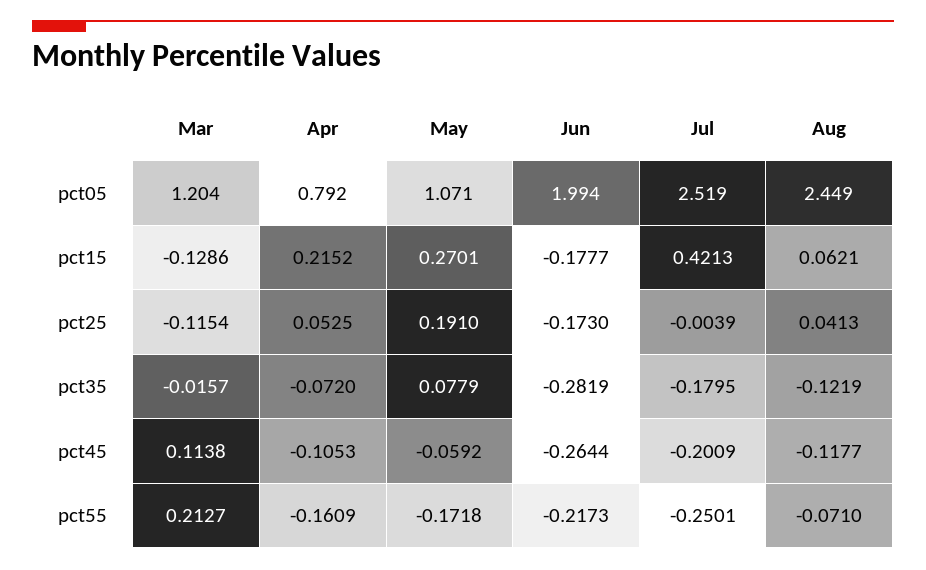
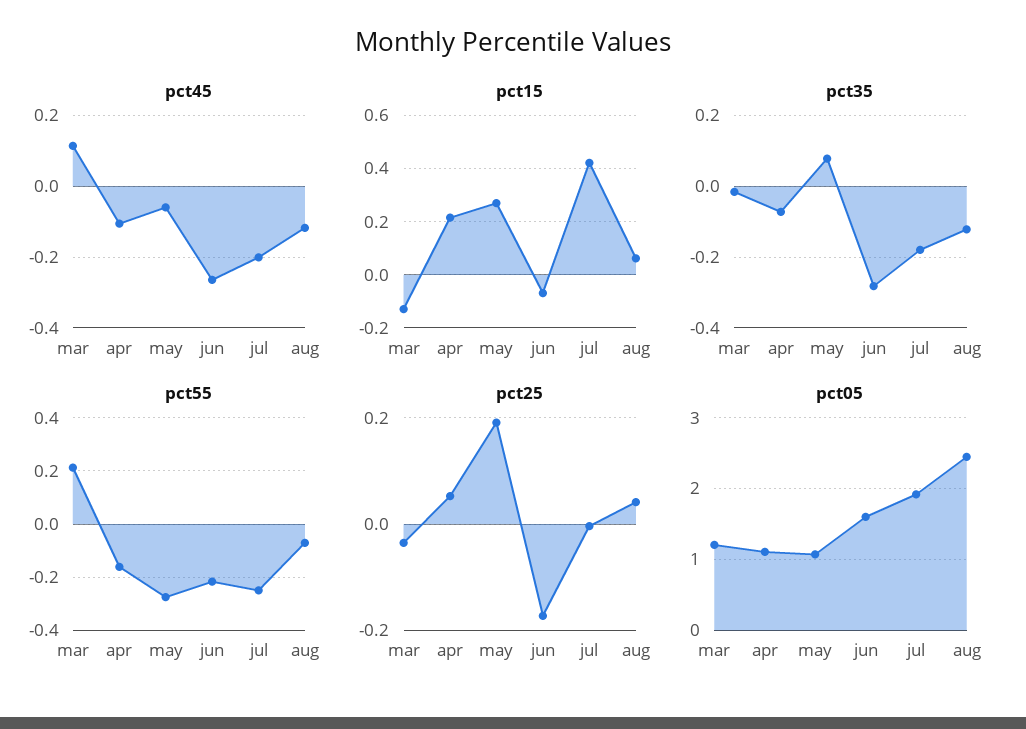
  {
    "pct05": {
      "Mar": 1.204,
-     "Apr": 0.792,
+     "Apr": 1.1,
      "May": 1.071,
-     "Jun": 1.994,
+     "Jun": 1.6,
-     "Jul": 2.519,
+     "Jul": 1.9,
      "Aug": 2.449
    },
    "pct15": {
      "Mar": -0.1286,
      "Apr": 0.2152,
      "May": 0.2701,
-     "Jun": -0.1777,
+     "Jun": -0.075,
      "Jul": 0.4213,
      "Aug": 0.0621
    },
    "pct25": {
-     "Mar": -0.1154,
+     "Mar": -0.04,
      "Apr": 0.0525,
      "May": 0.191,
      "Jun": -0.173,
      "Jul": -0.0039,
      "Aug": 0.0413
    },
    "pct35": {
      "Mar": -0.0157,
      "Apr": -0.072,
      "May": 0.0779,
      "Jun": -0.2819,
      "Jul": -0.1795,
      "Aug": -0.1219
    },
    "pct45": {
      "Mar": 0.1138,
      "Apr": -0.1053,
      "May": -0.0592,
      "Jun": -0.2644,
      "Jul": -0.2009,
      "Aug": -0.1177
    },
    "pct55": {
      "Mar": 0.2127,
      "Apr": -0.1609,
-     "May": -0.1718,
+     "May": -0.275,
      "Jun": -0.2173,
      "Jul": -0.2501,
      "Aug": -0.071
    }
  }

